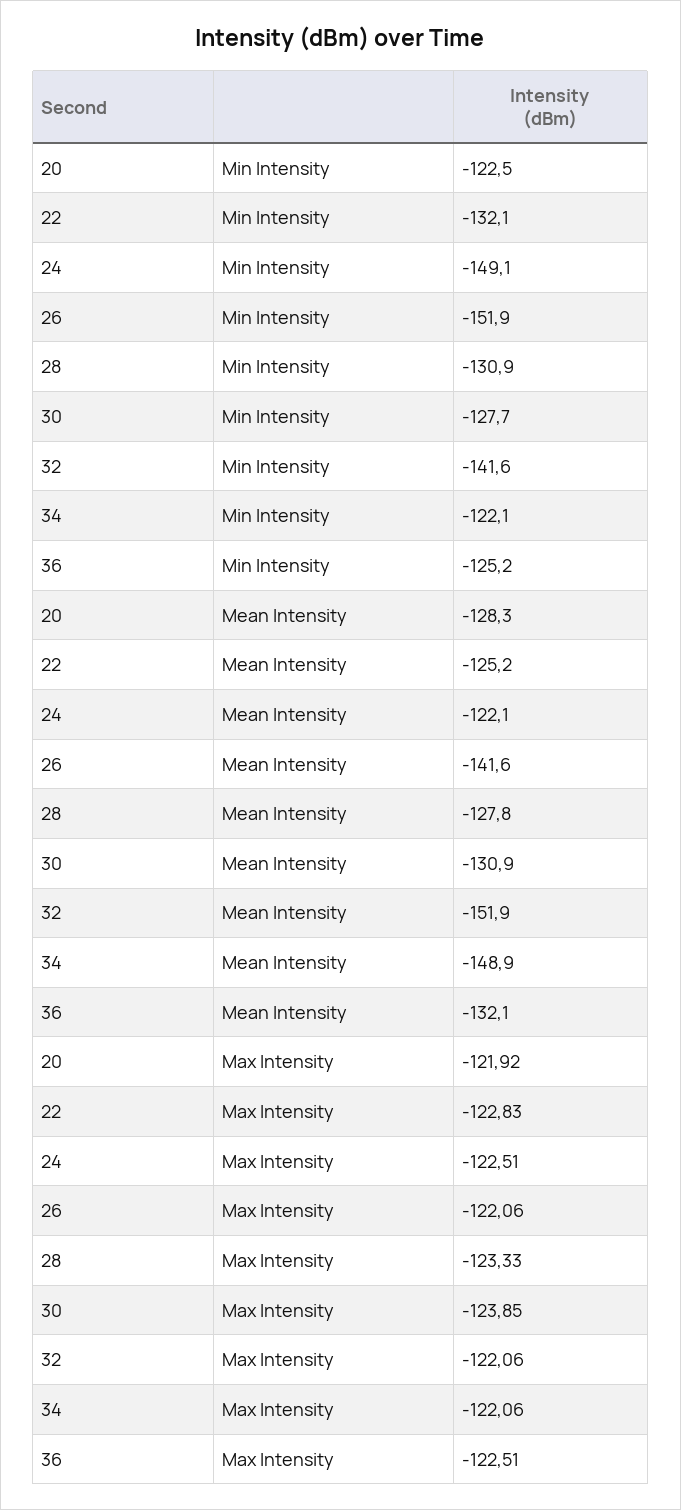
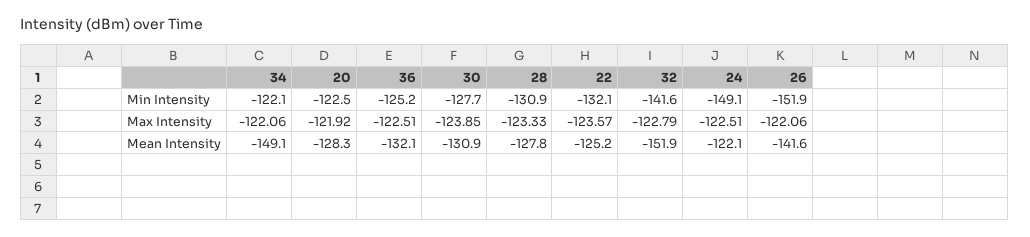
  {
    "20": {
      "Min Intensity": -122.5,
      "Mean Intensity": -128.3,
      "Max Intensity": -121.92
    },
    "22": {
      "Min Intensity": -132.1,
      "Mean Intensity": -125.2,
-     "Max Intensity": -122.83
+     "Max Intensity": -123.57
    },
    "24": {
      "Min Intensity": -149.1,
      "Mean Intensity": -122.1,
      "Max Intensity": -122.51
    },
    "26": {
      "Min Intensity": -151.9,
      "Mean Intensity": -141.6,
      "Max Intensity": -122.06
    },
    "28": {
      "Min Intensity": -130.9,
      "Mean Intensity": -127.8,
      "Max Intensity": -123.33
    },
    "30": {
      "Min Intensity": -127.7,
      "Mean Intensity": -130.9,
      "Max Intensity": -123.85
    },
    "32": {
      "Min Intensity": -141.6,
      "Mean Intensity": -151.9,
-     "Max Intensity": -122.06
+     "Max Intensity": -122.79
    },
    "34": {
      "Min Intensity": -122.1,
-     "Mean Intensity": -148.9,
+     "Mean Intensity": -149.1,
      "Max Intensity": -122.06
    },
    "36": {
      "Min Intensity": -125.2,
      "Mean Intensity": -132.1,
      "Max Intensity": -122.51
    }
  }

